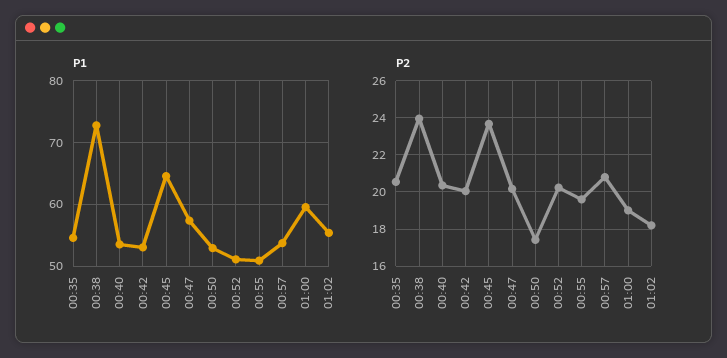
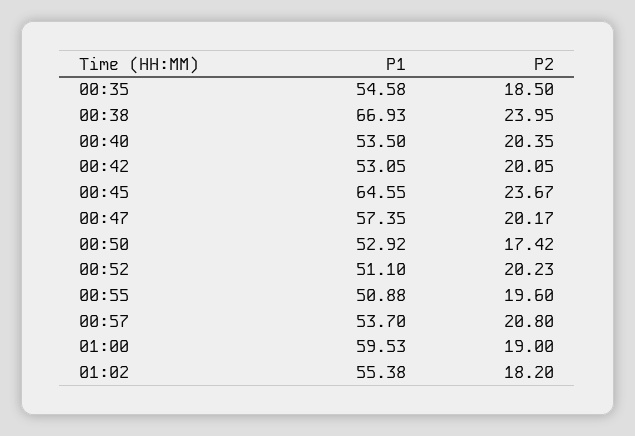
  {
    "P1": {
      "00:35": 54.58,
-     "00:38": 73,
+     "00:38": 66.93,
      "00:40": 53.5,
      "00:42": 53.05,
      "00:45": 64.55,
      "00:47": 57.35,
      "00:50": 52.92,
      "00:52": 51.1,
      "00:55": 50.88,
      "00:57": 53.7,
      "01:00": 59.53,
      "01:02": 55.38
    },
    "P2": {
-     "00:35": 20.5,
+     "00:35": 18.5,
      "00:38": 23.95,
      "00:40": 20.35,
      "00:42": 20.05,
      "00:45": 23.67,
      "00:47": 20.17,
      "00:50": 17.42,
      "00:52": 20.23,
      "00:55": 19.6,
      "00:57": 20.8,
      "01:00": 19,
      "01:02": 18.2
    }
  }

